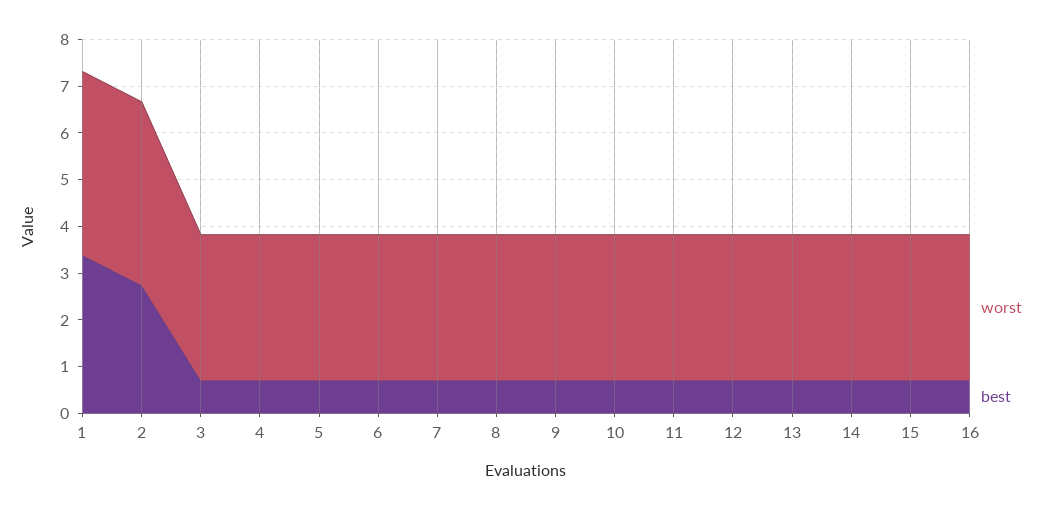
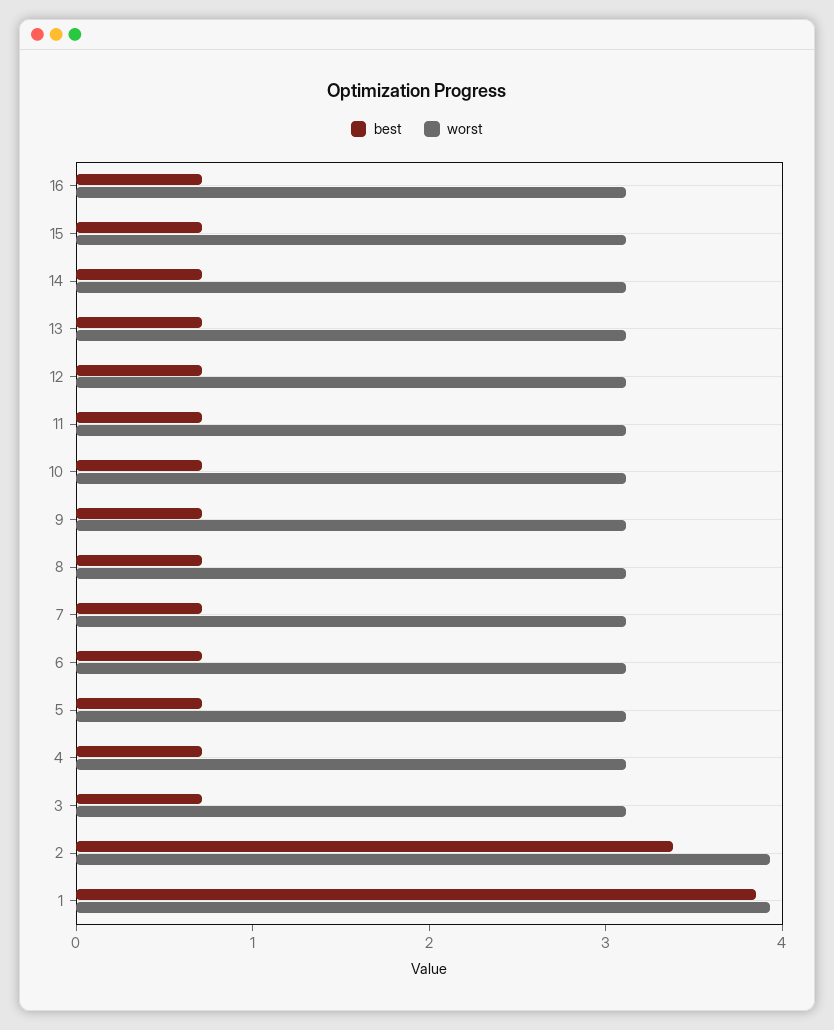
  {
    "worst": {
      "1": 4,
      "2": 4,
      "3": 3.2,
      "4": 3.2,
      "5": 3.2,
      "6": 3.2,
      "7": 3.2,
      "8": 3.2,
      "9": 3.2,
      "10": 3.2,
      "11": 3.2,
      "12": 3.2,
      "13": 3.2,
      "14": 3.2,
      "15": 3.2,
      "16": 3.2
    },
    "best": {
-     "1": 3.4,
+     "1": 3.8,
-     "2": 2.8,
+     "2": 3.4,
      "3": 0.8,
      "4": 0.8,
      "5": 0.8,
      "6": 0.8,
      "7": 0.8,
      "8": 0.8,
      "9": 0.8,
      "10": 0.8,
      "11": 0.8,
      "12": 0.8,
      "13": 0.8,
      "14": 0.8,
      "15": 0.8,
      "16": 0.8
    }
  }

